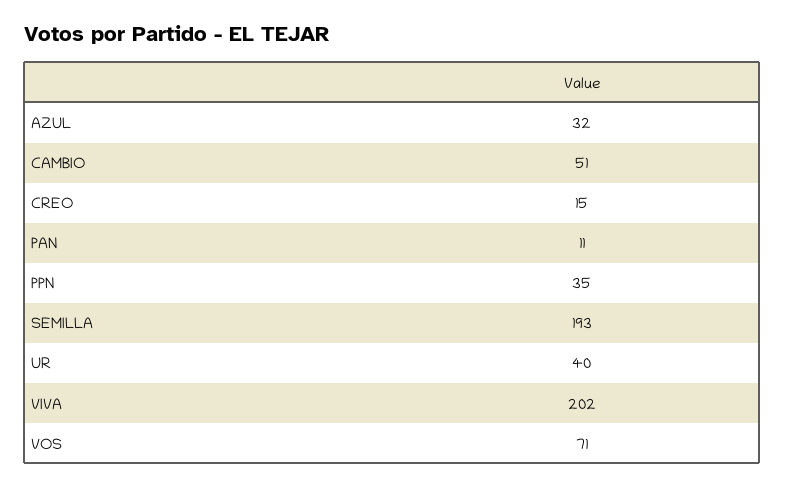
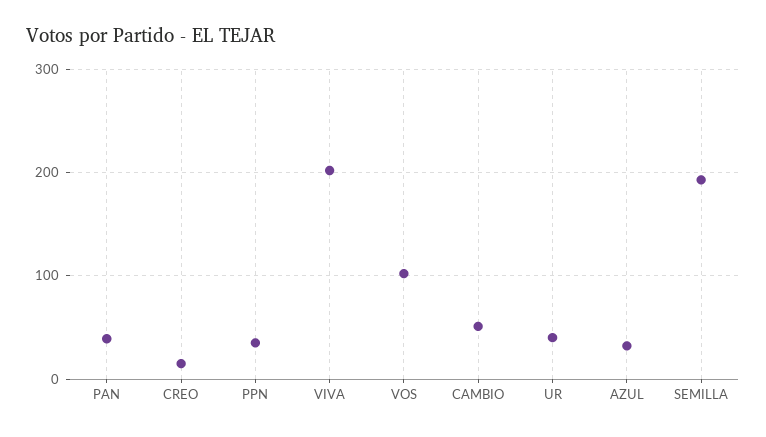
  {
    "AZUL": 32,
    "CAMBIO": 51,
    "CREO": 15,
-   "PAN": 11,
+   "PAN": 40,
    "PPN": 35,
    "SEMILLA": 193,
    "UR": 40,
    "VIVA": 202,
-   "VOS": 71
+   "VOS": 100
  }

